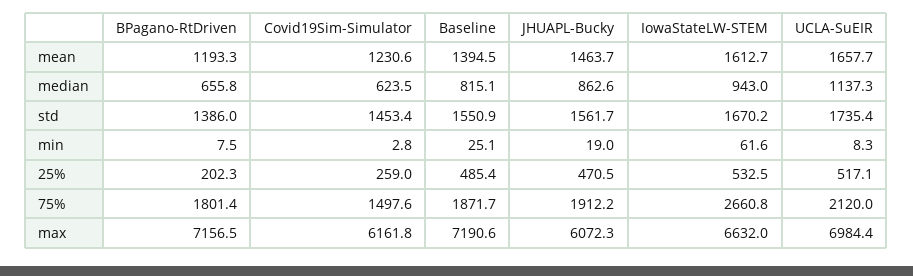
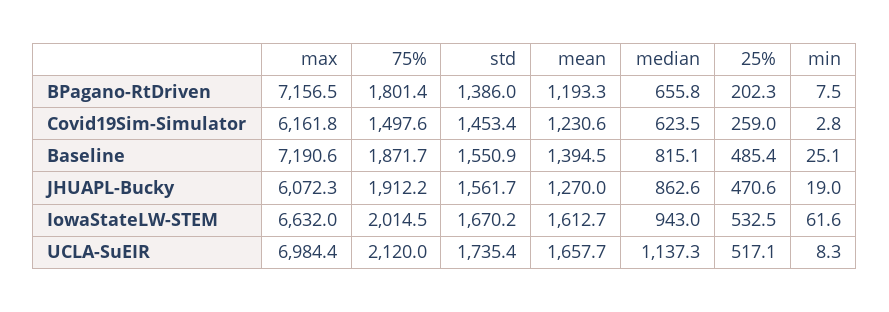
  {
    "BPagano-RtDriven": {
      "mean": 1193.3,
      "median": 655.8,
      "std": 1386,
      "min": 7.5,
      "25%": 202.3,
      "75%": 1801.4,
      "max": 7156.5
    },
    "Covid19Sim-Simulator": {
      "mean": 1230.6,
      "median": 623.5,
      "std": 1453.4,
      "min": 2.8,
      "25%": 259,
      "75%": 1497.6,
      "max": 6161.8
    },
    "Baseline": {
      "mean": 1394.5,
      "median": 815.1,
      "std": 1550.9,
      "min": 25.1,
      "25%": 485.4,
      "75%": 1871.7,
      "max": 7190.6
    },
    "JHUAPL-Bucky": {
-     "mean": 1463.7,
+     "mean": 1270,
      "median": 862.6,
      "std": 1561.7,
      "min": 19,
-     "25%": 470.5,
+     "25%": 470.6,
      "75%": 1912.2,
      "max": 6072.3
    },
    "IowaStateLW-STEM": {
      "mean": 1612.7,
      "median": 943,
      "std": 1670.2,
      "min": 61.6,
      "25%": 532.5,
-     "75%": 2660.8,
+     "75%": 2014.5,
      "max": 6632
    },
    "UCLA-SuEIR": {
      "mean": 1657.7,
      "median": 1137.3,
      "std": 1735.4,
      "min": 8.3,
      "25%": 517.1,
      "75%": 2120,
      "max": 6984.4
    }
  }

